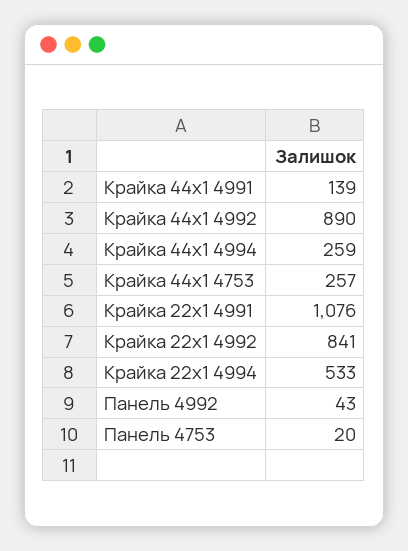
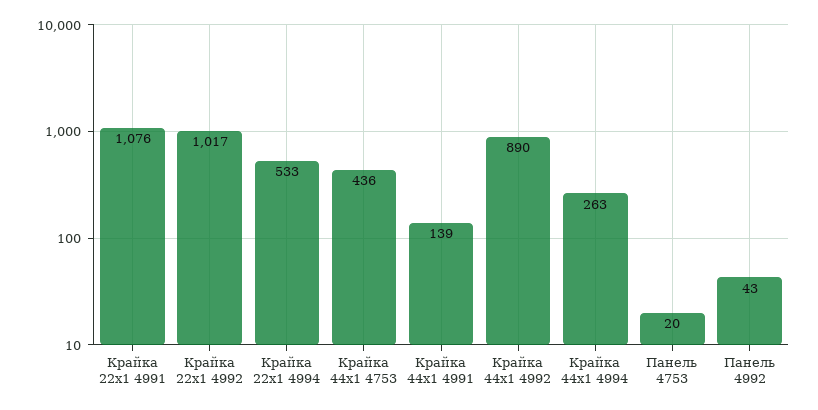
  {
    "Крайка 44x1 4991": 139,
    "Крайка 44x1 4992": 890,
-   "Крайка 44x1 4994": 259,
+   "Крайка 44x1 4994": 263,
-   "Крайка 44x1 4753": 257,
+   "Крайка 44x1 4753": 436,
    "Крайка 22x1 4991": 1076,
-   "Крайка 22x1 4992": 841,
+   "Крайка 22x1 4992": 1017,
    "Крайка 22x1 4994": 533,
    "Панель 4992": 43,
    "Панель 4753": 20
  }

